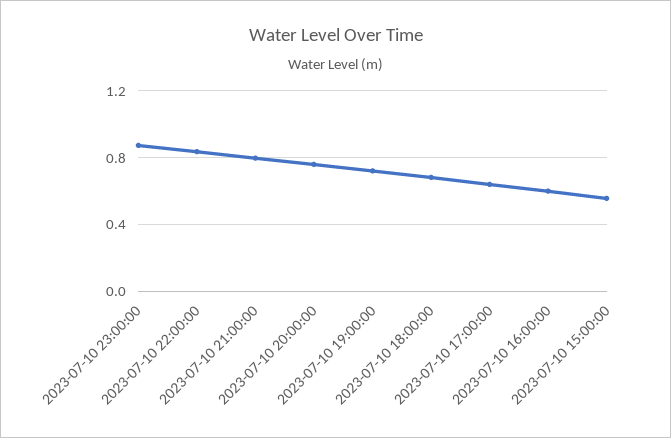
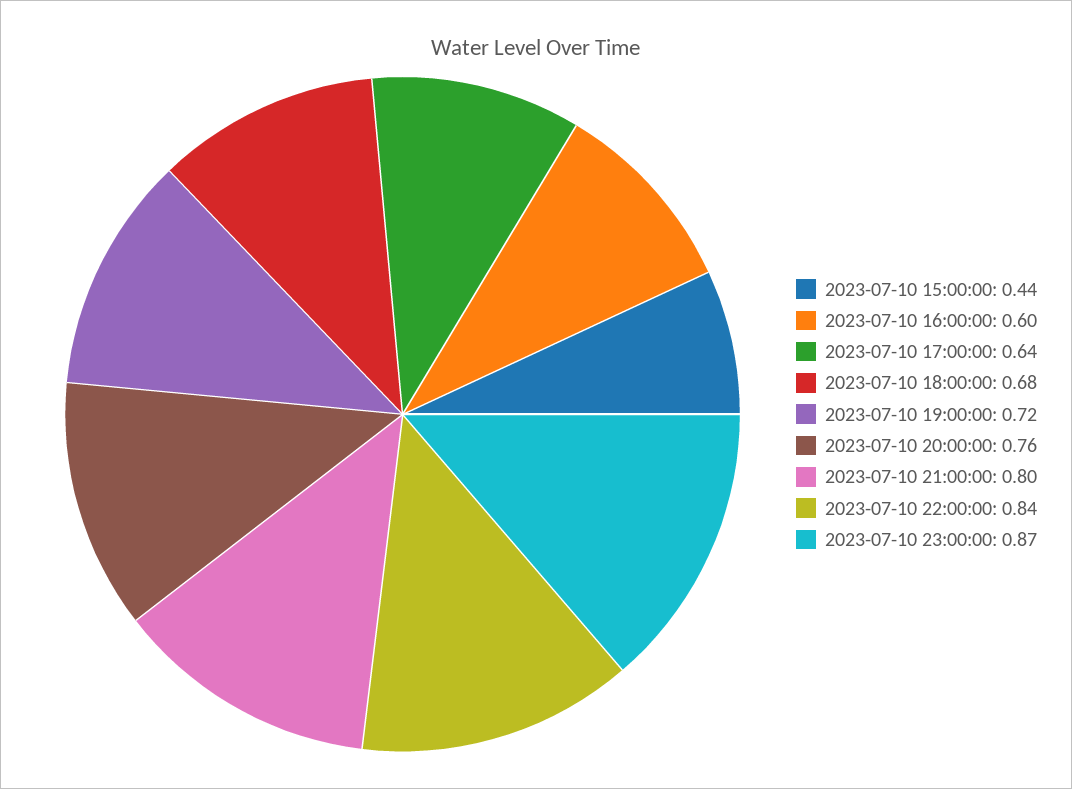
  {
    "2023-07-10 23:00:00": 0.87,
    "2023-07-10 22:00:00": 0.84,
    "2023-07-10 21:00:00": 0.8,
    "2023-07-10 20:00:00": 0.76,
    "2023-07-10 19:00:00": 0.72,
    "2023-07-10 18:00:00": 0.68,
    "2023-07-10 17:00:00": 0.64,
    "2023-07-10 16:00:00": 0.6,
-   "2023-07-10 15:00:00": 0.55
+   "2023-07-10 15:00:00": 0.44
  }

